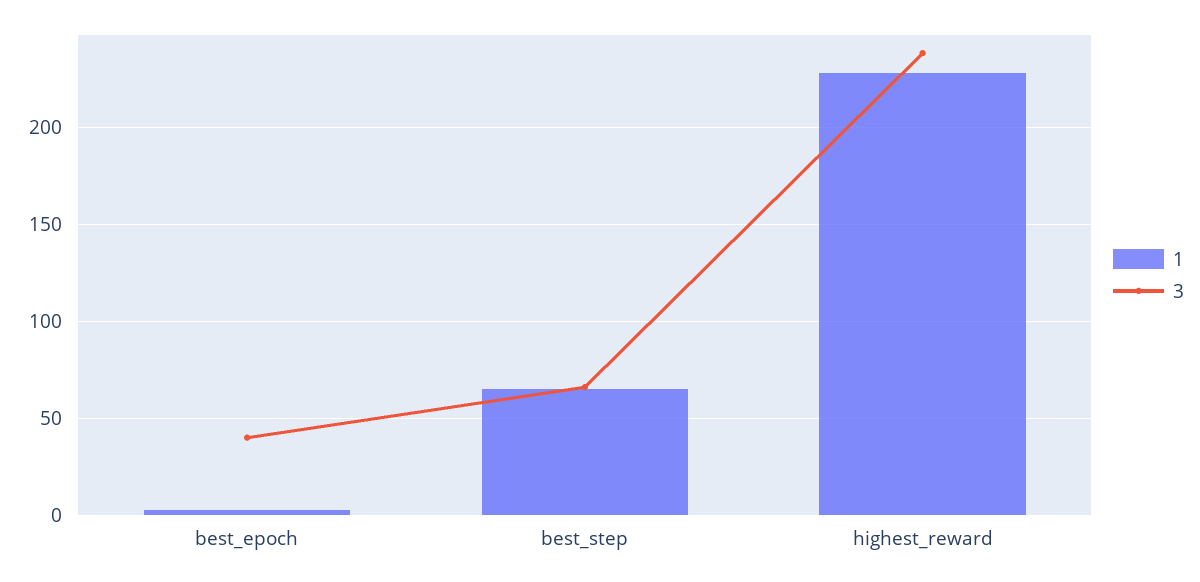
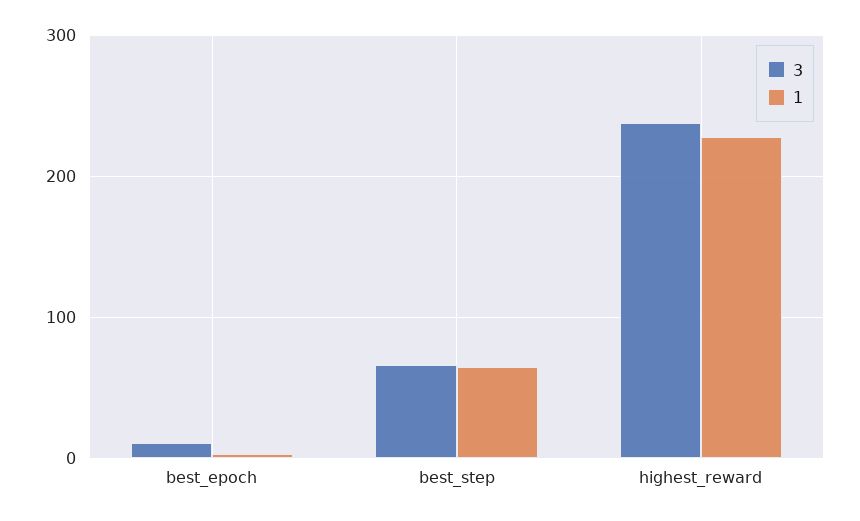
  {
    "1": {
      "best_epoch": 5,
      "best_step": 65,
      "highest_reward": 230
    },
    "3": {
-     "best_epoch": 40,
+     "best_epoch": 10,
      "best_step": 65,
      "highest_reward": 240
    }
  }

